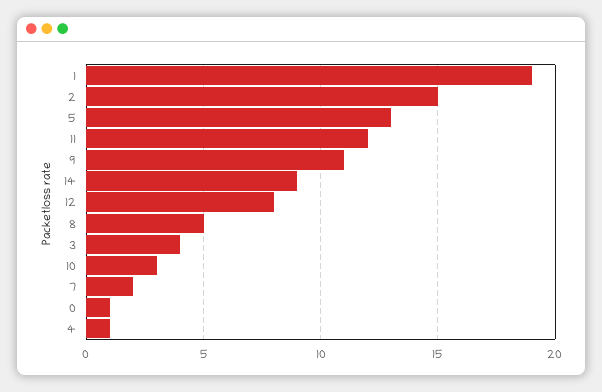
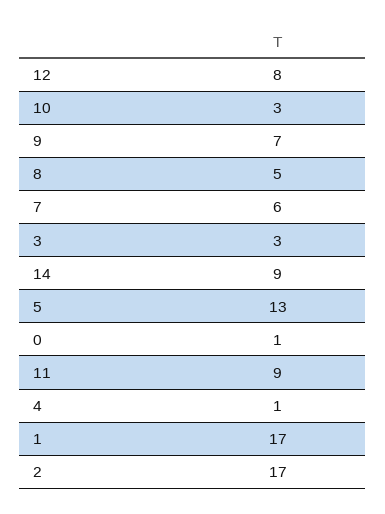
  {
-   "1": 19,
+   "1": 17,
-   "2": 15,
+   "2": 17,
    "5": 13,
-   "11": 12,
+   "11": 9,
-   "9": 11,
+   "9": 7,
    "14": 9,
    "12": 8,
    "8": 5,
-   "3": 4,
+   "3": 3,
    "10": 3,
-   "7": 2,
+   "7": 6,
    "0": 1,
    "4": 1
  }

